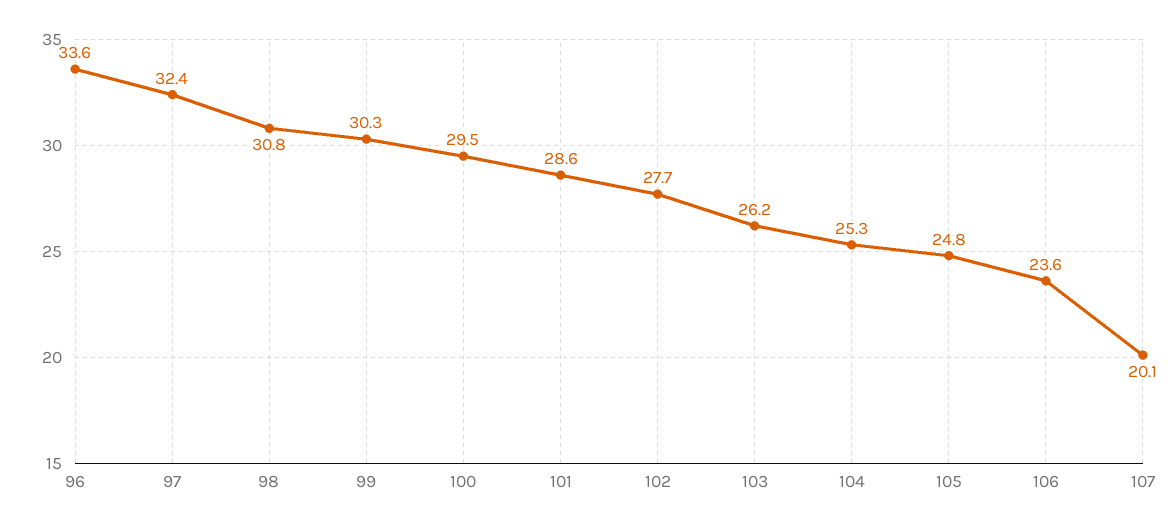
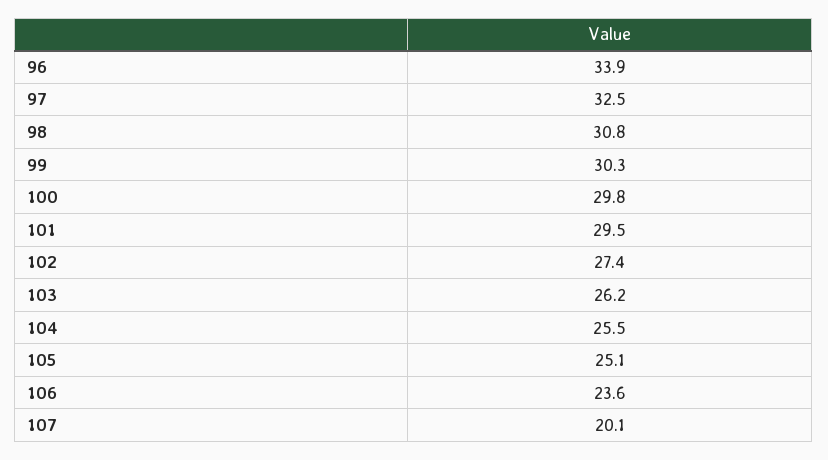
  {
-   "96": 33.6,
+   "96": 33.9,
-   "97": 32.4,
+   "97": 32.5,
    "98": 30.8,
    "99": 30.3,
-   "100": 29.5,
+   "100": 29.8,
-   "101": 28.6,
+   "101": 29.5,
-   "102": 27.7,
+   "102": 27.4,
    "103": 26.2,
-   "104": 25.3,
+   "104": 25.5,
-   "105": 24.8,
+   "105": 25.1,
    "106": 23.6,
    "107": 20.1
  }

